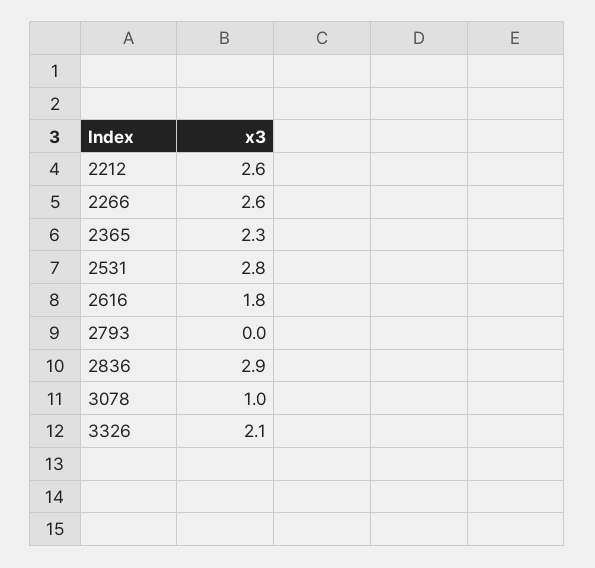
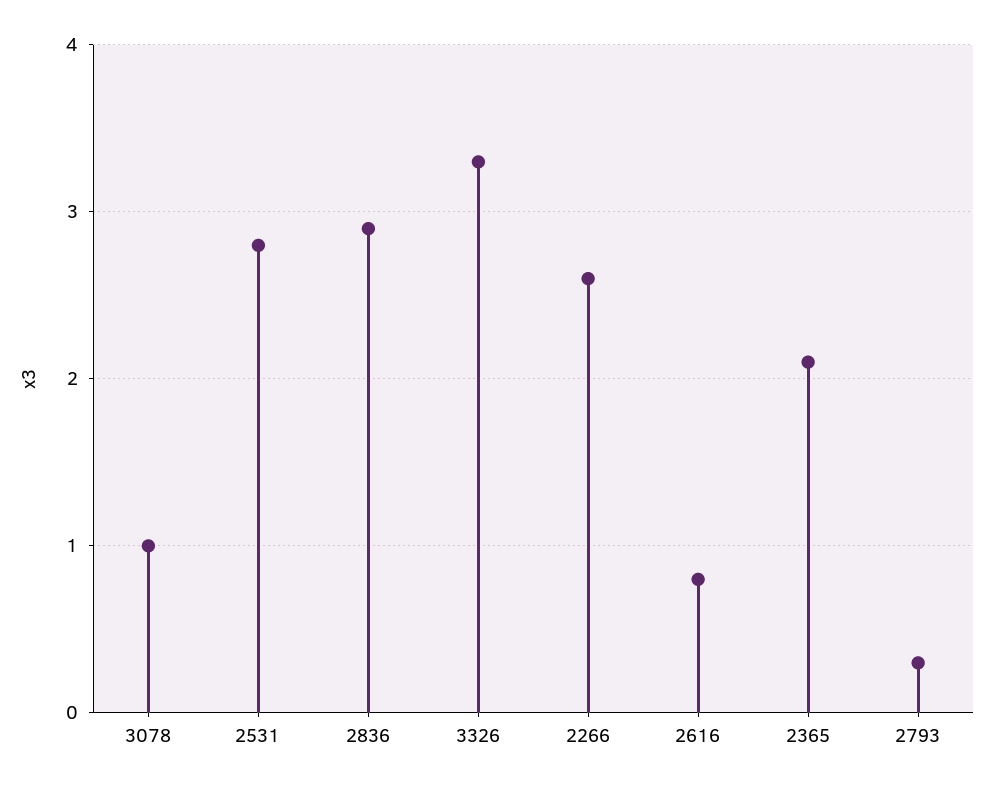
  {
-   "2212": 2.6,
    "2266": 2.6,
-   "2365": 2.3,
+   "2365": 2.1,
    "2531": 2.8,
-   "2616": 1.8,
+   "2616": 0.8,
-   "2793": 0,
+   "2793": 0.3,
    "2836": 2.9,
    "3078": 1,
-   "3326": 2.1
+   "3326": 3.3
  }

